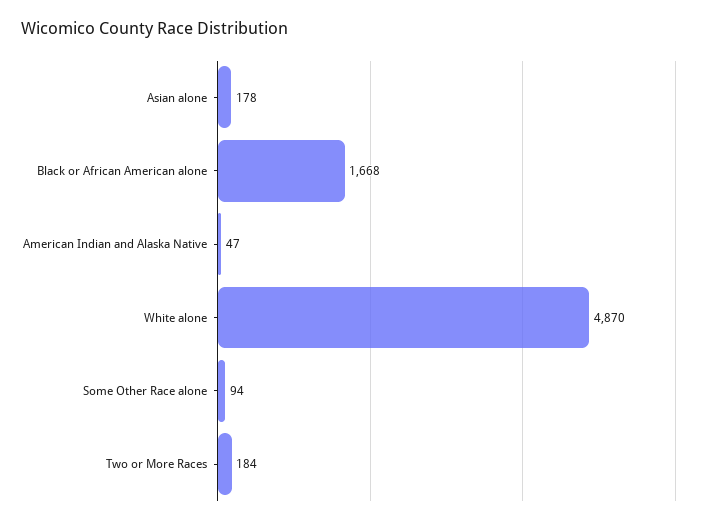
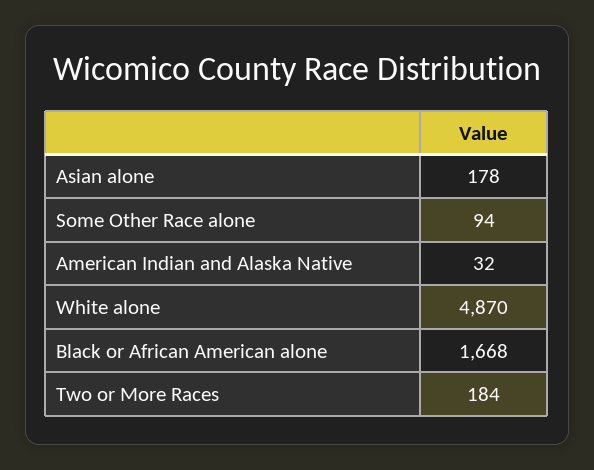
  {
    "Asian alone": 178,
    "Black or African American alone": 1668,
-   "American Indian and Alaska Native": 47,
+   "American Indian and Alaska Native": 32,
    "White alone": 4870,
    "Some Other Race alone": 94,
    "Two or More Races": 184
  }

